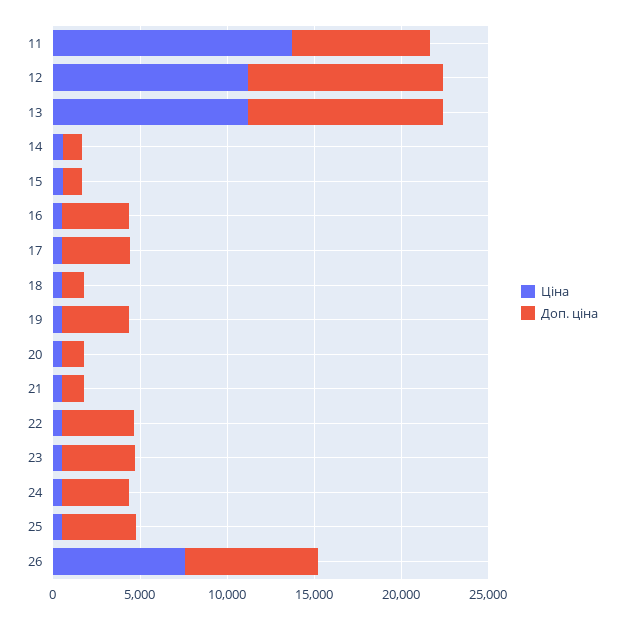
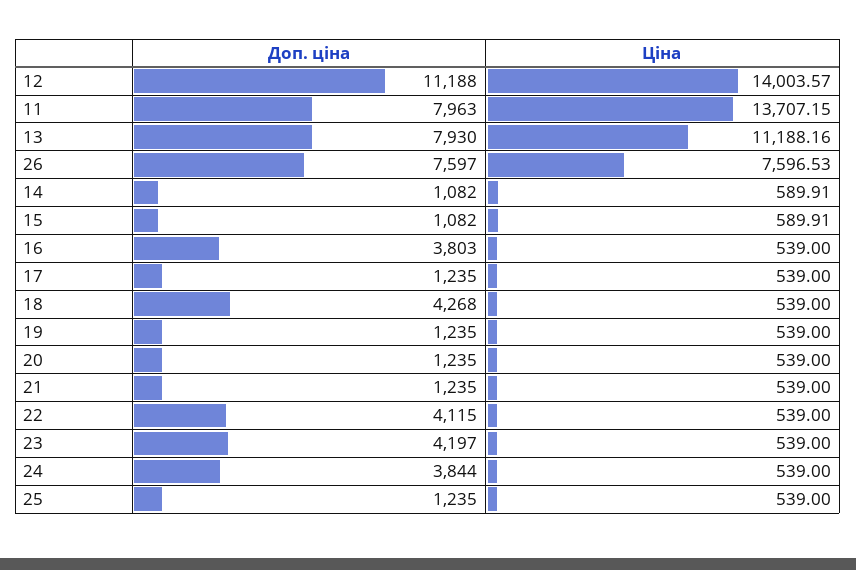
  {
    "Ціна": {
      "11": 13707.15,
-     "12": 11000,
+     "12": 14003.57,
      "13": 11188.16,
      "14": 589.91,
      "15": 589.91,
      "16": 539,
      "17": 539,
      "18": 539,
      "19": 539,
      "20": 539,
      "21": 539,
      "22": 539,
      "23": 539,
      "24": 539,
      "25": 539,
      "26": 7596.53
    },
    "Доп. ціна": {
      "11": 7963,
      "12": 11188,
-     "13": 11000,
+     "13": 7930,
      "14": 1082,
      "15": 1082,
      "16": 3803,
-     "17": 4000,
+     "17": 1235,
-     "18": 1000,
+     "18": 4268,
-     "19": 4000,
+     "19": 1235,
      "20": 1235,
      "21": 1235,
      "22": 4115,
      "23": 4197,
      "24": 3844,
-     "25": 4000,
+     "25": 1235,
      "26": 7597
    }
  }

